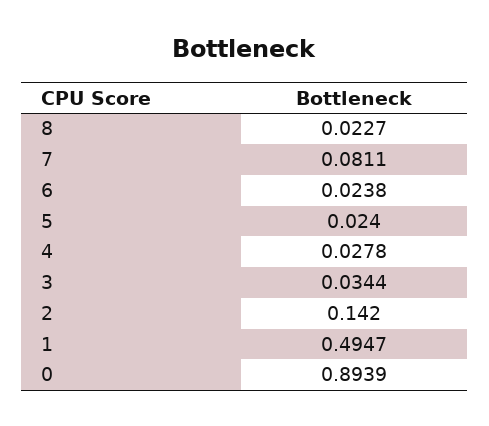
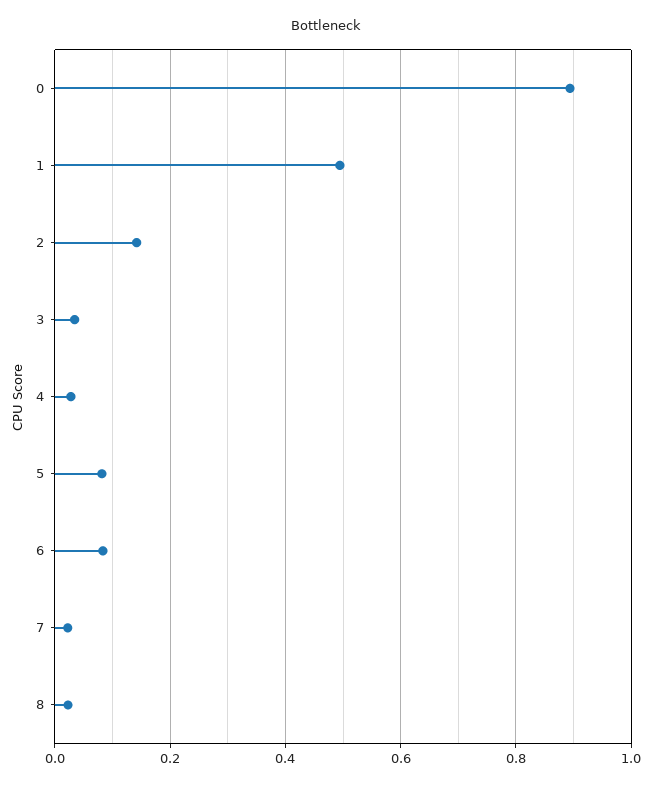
  {
    "8": 0.0227,
-   "7": 0.0811,
+   "7": 0.02,
-   "6": 0.0238,
+   "6": 0.08,
-   "5": 0.024,
+   "5": 0.08,
    "4": 0.0278,
    "3": 0.0344,
    "2": 0.142,
    "1": 0.4947,
    "0": 0.8939
  }

